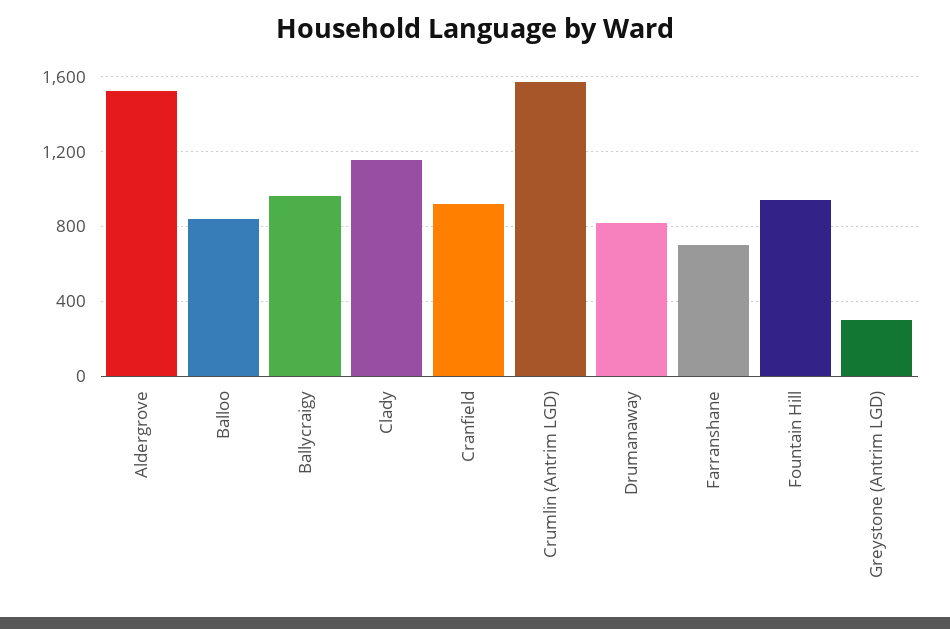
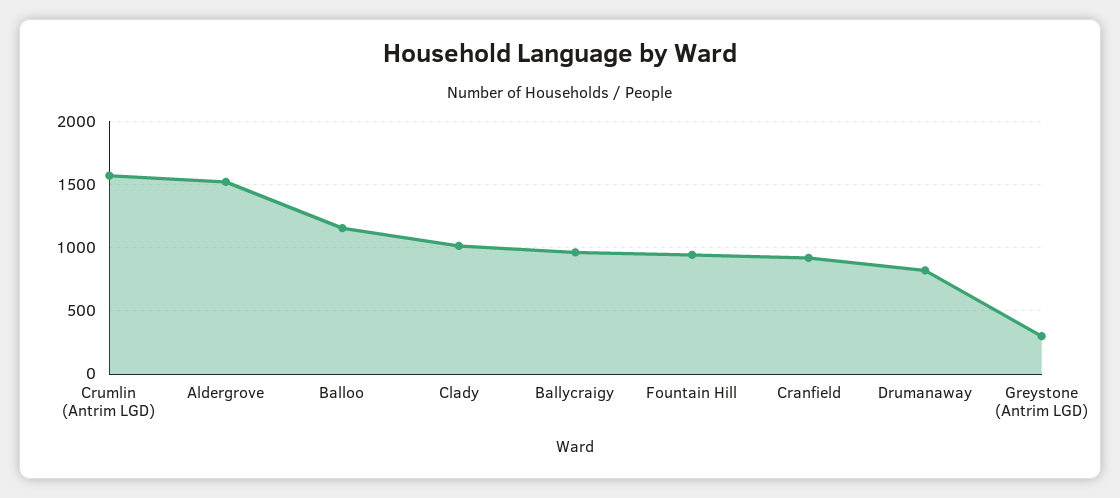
  {
    "Aldergrove": 1500,
-   "Balloo": 850,
+   "Balloo": 1150,
    "Ballycraigy": 950,
-   "Clady": 1150,
+   "Clady": 1000,
    "Cranfield": 900,
    "Crumlin (Antrim LGD)": 1550,
    "Drumanaway": 800,
-   "Farranshane": 700,
    "Fountain Hill": 950,
    "Greystone (Antrim LGD)": 300
  }

